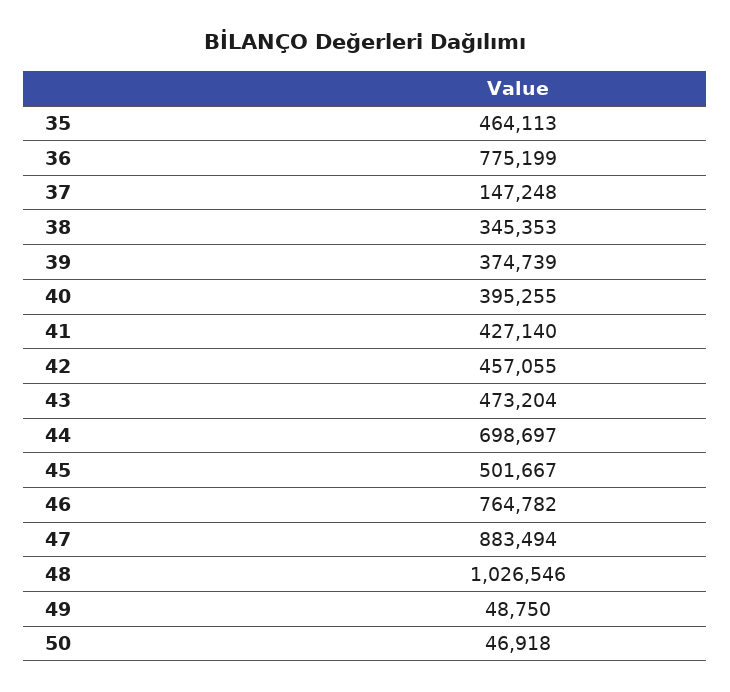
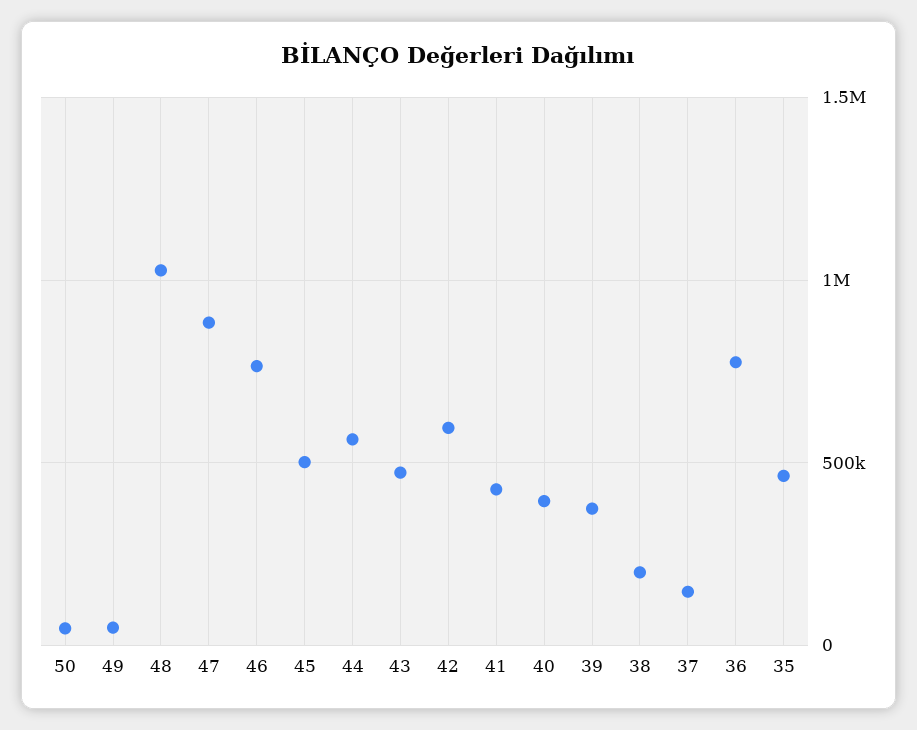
  {
    "35": 464113,
    "36": 775199,
    "37": 147248,
-   "38": 345353,
+   "38": 200000,
    "39": 374739,
    "40": 395255,
    "41": 427140,
-   "42": 457055,
+   "42": 600000,
    "43": 473204,
-   "44": 698697,
+   "44": 550000,
    "45": 501667,
    "46": 764782,
    "47": 883494,
    "48": 1026546,
    "49": 48750,
    "50": 46918
  }

